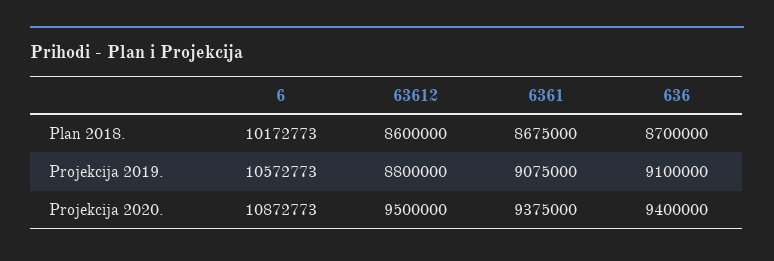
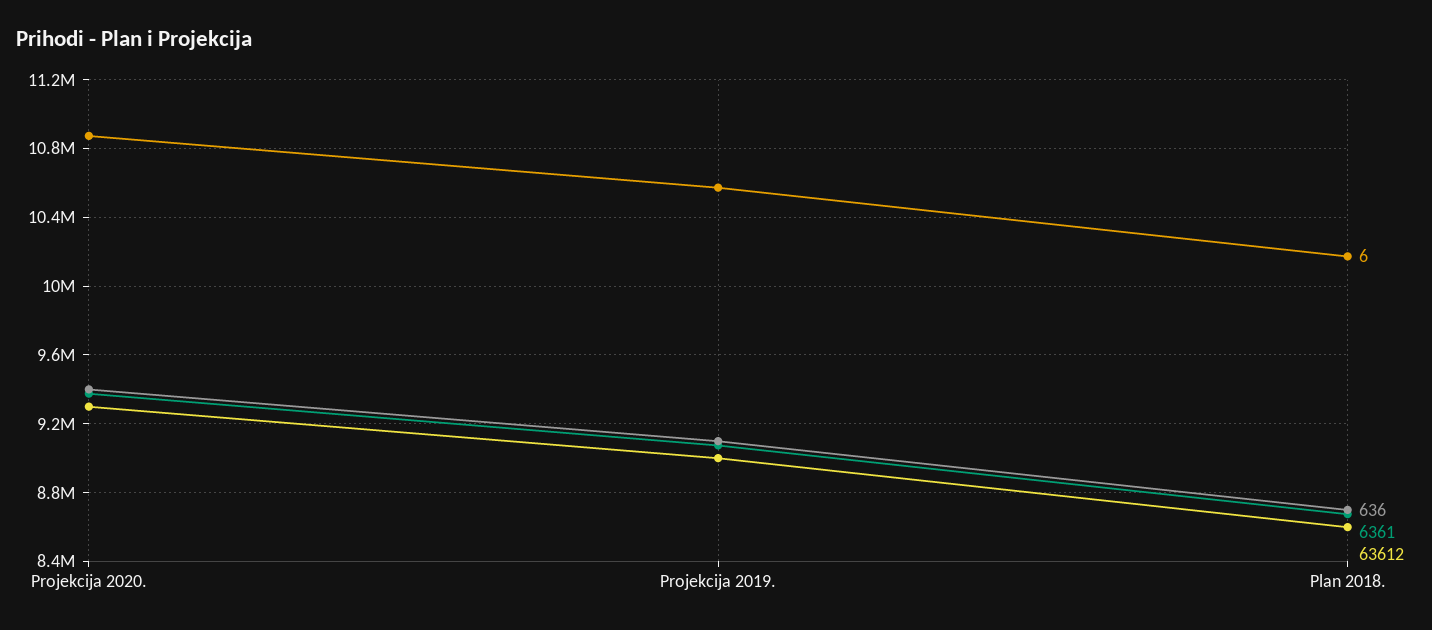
  {
    "6": {
      "Plan 2018.": 10172773,
      "Projekcija 2019.": 10572773,
      "Projekcija 2020.": 10872773
    },
    "63612": {
      "Plan 2018.": 8600000,
-     "Projekcija 2019.": 8800000,
+     "Projekcija 2019.": 9000000,
-     "Projekcija 2020.": 9500000
+     "Projekcija 2020.": 9300000
    },
    "6361": {
      "Plan 2018.": 8675000,
      "Projekcija 2019.": 9075000,
      "Projekcija 2020.": 9375000
    },
    "636": {
      "Plan 2018.": 8700000,
      "Projekcija 2019.": 9100000,
      "Projekcija 2020.": 9400000
    }
  }

